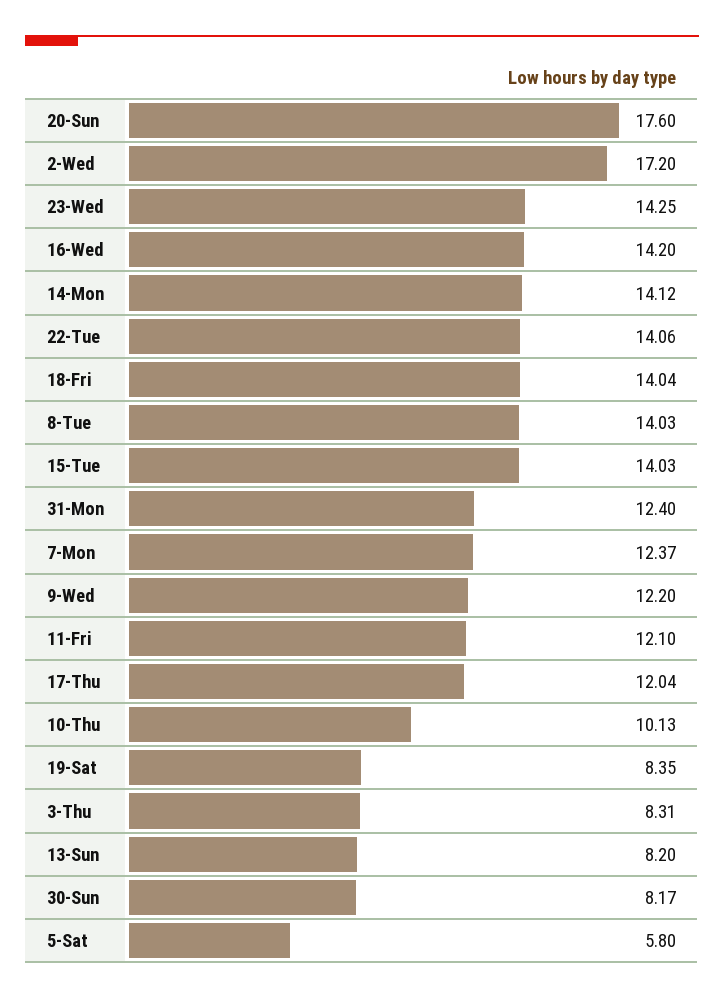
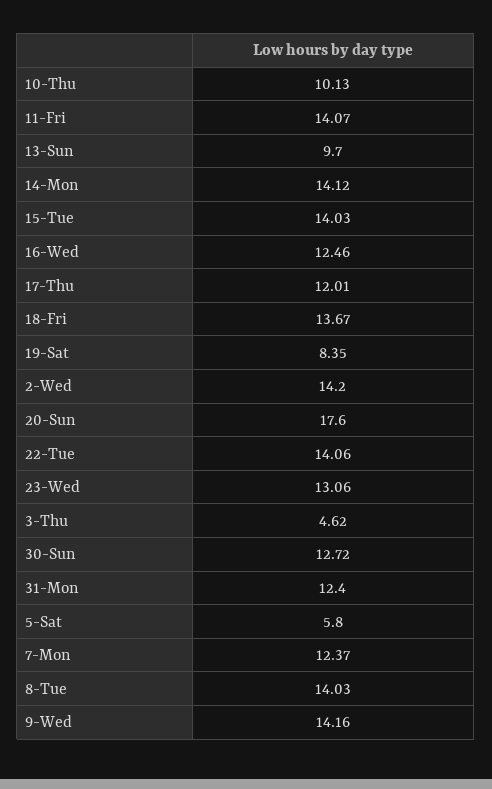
  {
    "20-Sun": 17.6,
-   "2-Wed": 17.2,
+   "2-Wed": 14.2,
-   "23-Wed": 14.25,
+   "23-Wed": 13.06,
-   "16-Wed": 14.2,
+   "16-Wed": 12.46,
    "14-Mon": 14.12,
    "22-Tue": 14.06,
-   "18-Fri": 14.04,
+   "18-Fri": 13.67,
    "8-Tue": 14.03,
    "15-Tue": 14.03,
    "31-Mon": 12.4,
    "7-Mon": 12.37,
-   "9-Wed": 12.2,
+   "9-Wed": 14.16,
-   "11-Fri": 12.1,
+   "11-Fri": 14.07,
-   "17-Thu": 12.04,
+   "17-Thu": 12.01,
    "10-Thu": 10.13,
    "19-Sat": 8.35,
-   "3-Thu": 8.31,
+   "3-Thu": 4.62,
-   "13-Sun": 8.2,
+   "13-Sun": 9.7,
-   "30-Sun": 8.17,
+   "30-Sun": 12.72,
    "5-Sat": 5.8
  }

